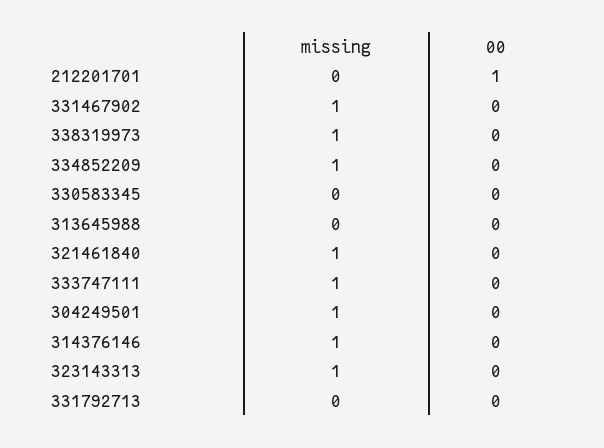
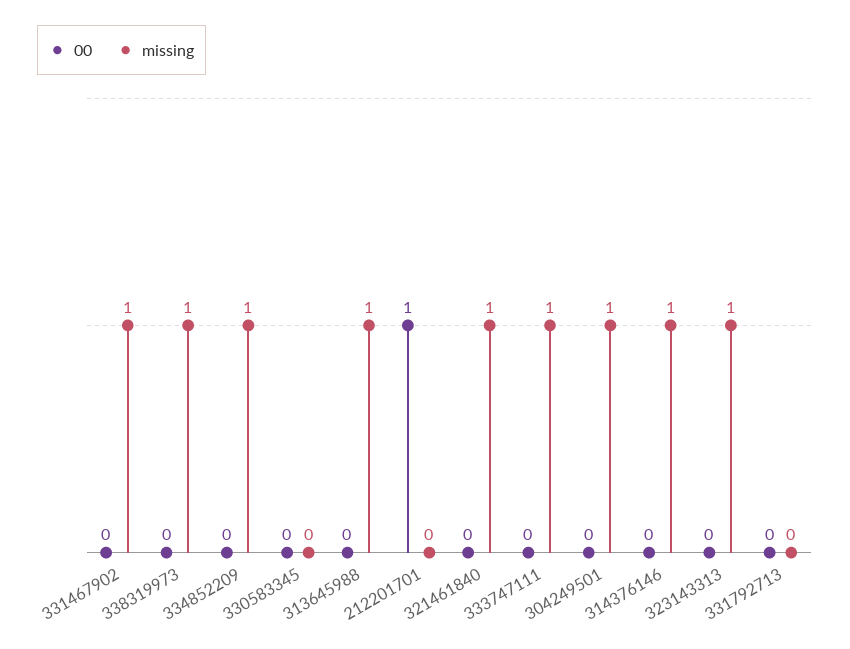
  {
    "missing": {
      "212201701": 0,
      "331467902": 1,
      "338319973": 1,
      "334852209": 1,
      "330583345": 0,
-     "313645988": 0,
+     "313645988": 1,
      "321461840": 1,
      "333747111": 1,
      "304249501": 1,
      "314376146": 1,
      "323143313": 1,
      "331792713": 0
    },
    "00": {
      "212201701": 1,
      "331467902": 0,
      "338319973": 0,
      "334852209": 0,
      "330583345": 0,
      "313645988": 0,
      "321461840": 0,
      "333747111": 0,
      "304249501": 0,
      "314376146": 0,
      "323143313": 0,
      "331792713": 0
    }
  }

